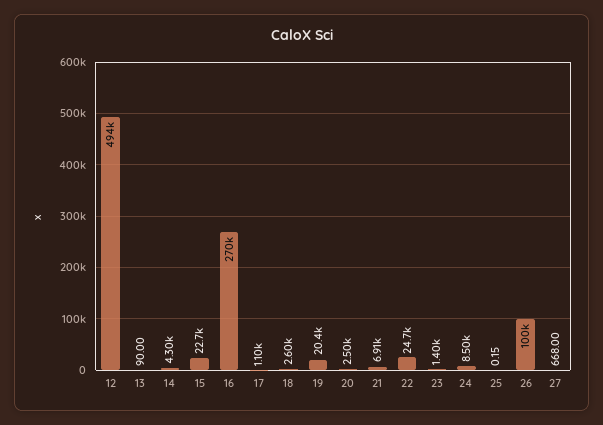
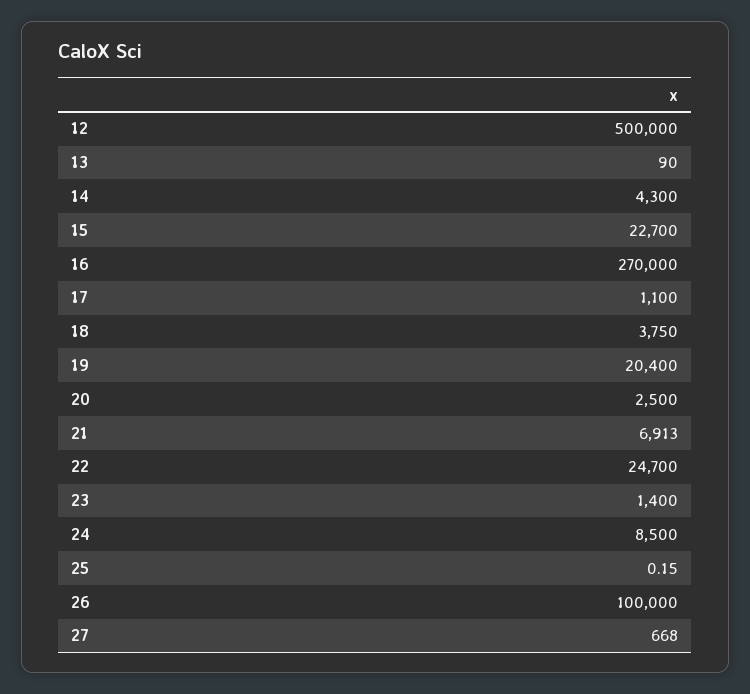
  {
-   "12": 494000,
+   "12": 500000,
    "13": 90,
    "14": 4300,
    "15": 22700,
    "16": 270000,
    "17": 1100,
-   "18": 2600,
+   "18": 3750,
    "19": 20400,
    "20": 2500,
    "21": 6913,
    "22": 24700,
    "23": 1400,
    "24": 8500,
    "25": 0.15,
    "26": 100000,
    "27": 668
  }

